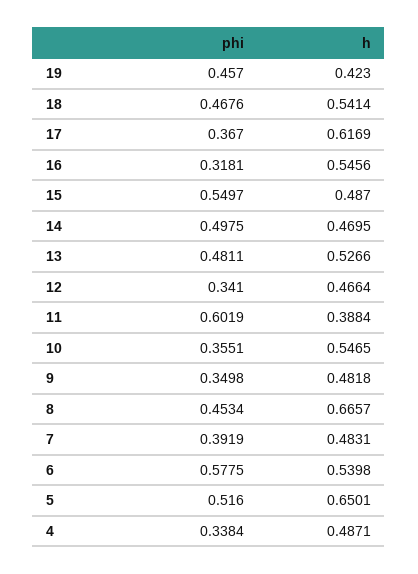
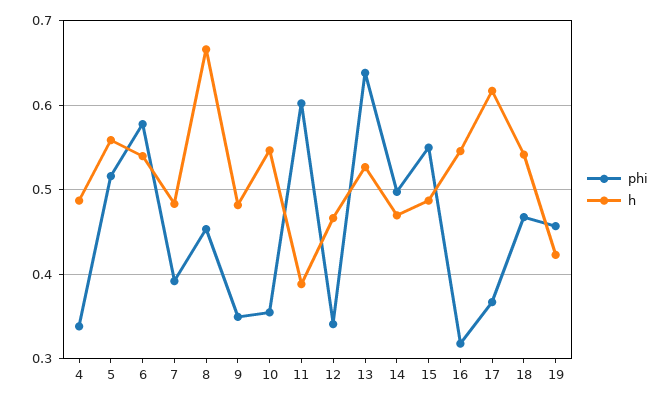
  {
    "phi": {
      "19": 0.457,
      "18": 0.4676,
      "17": 0.367,
      "16": 0.3181,
      "15": 0.5497,
      "14": 0.4975,
-     "13": 0.4811,
+     "13": 0.64,
      "12": 0.341,
      "11": 0.6019,
      "10": 0.3551,
      "9": 0.3498,
      "8": 0.4534,
      "7": 0.3919,
      "6": 0.5775,
      "5": 0.516,
      "4": 0.3384
    },
    "h": {
      "19": 0.423,
      "18": 0.5414,
      "17": 0.6169,
      "16": 0.5456,
      "15": 0.487,
      "14": 0.4695,
      "13": 0.5266,
      "12": 0.4664,
      "11": 0.3884,
      "10": 0.5465,
      "9": 0.4818,
      "8": 0.6657,
      "7": 0.4831,
      "6": 0.5398,
-     "5": 0.6501,
+     "5": 0.56,
      "4": 0.4871
    }
  }

